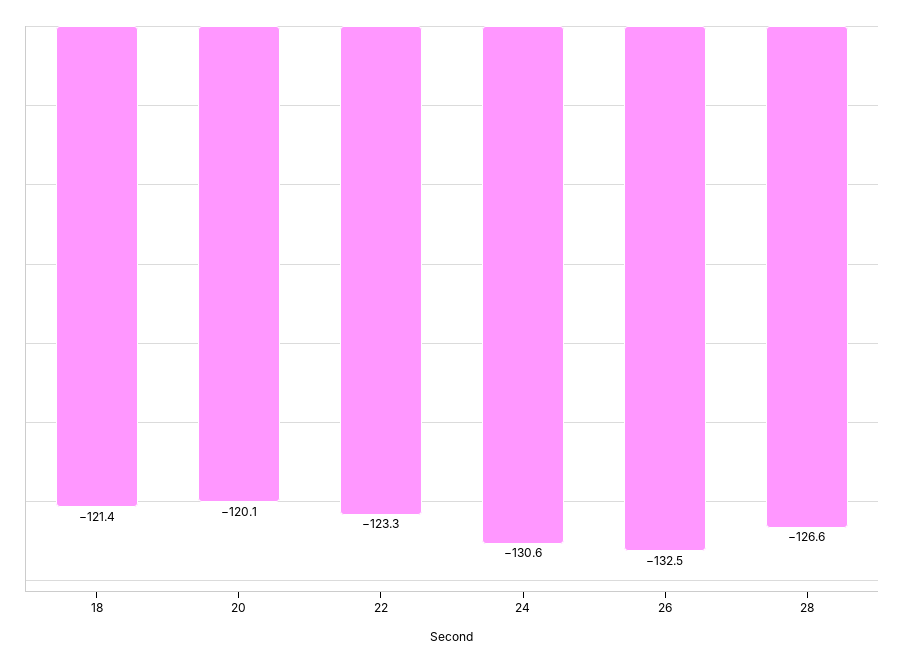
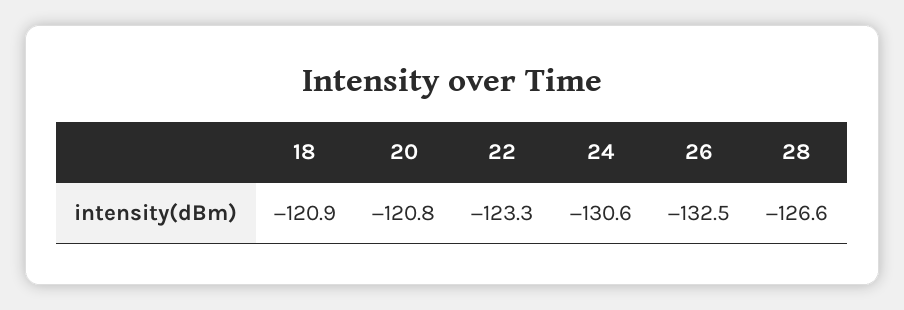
  {
-   "18": -121.4,
+   "18": -120.9,
-   "20": -120.1,
+   "20": -120.8,
    "22": -123.3,
    "24": -130.6,
    "26": -132.5,
    "28": -126.6
  }

